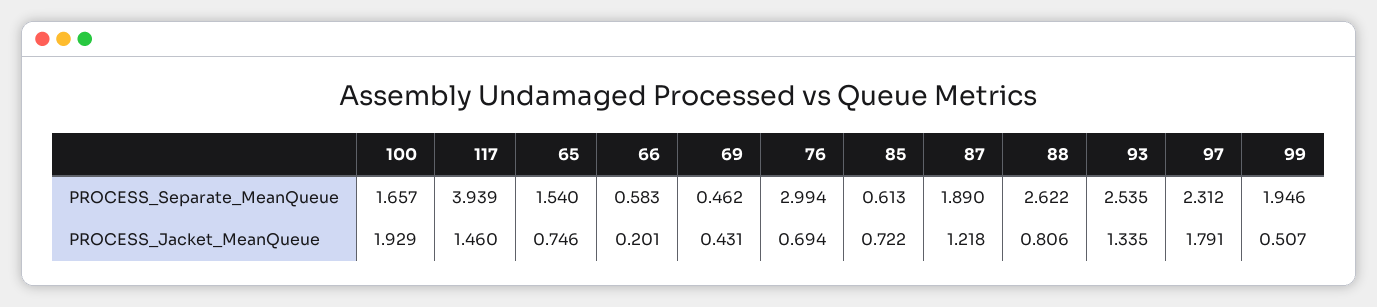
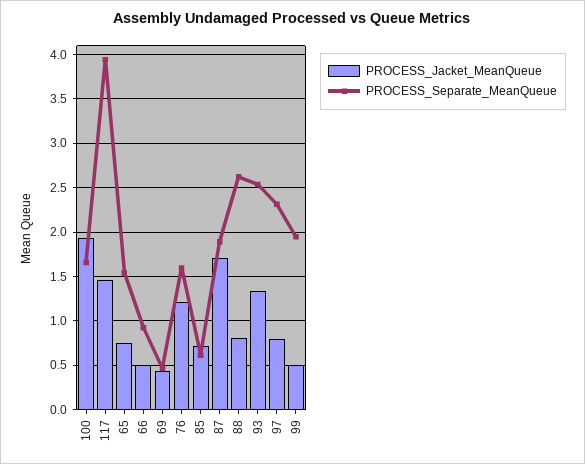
  {
    "PROCESS_Separate_MeanQueue": {
      "100": 1.657,
      "117": 3.939,
      "65": 1.54,
-     "66": 0.583,
+     "66": 0.9,
      "69": 0.462,
-     "76": 2.994,
+     "76": 1.6,
      "85": 0.613,
      "87": 1.89,
      "88": 2.622,
      "93": 2.535,
      "97": 2.312,
      "99": 1.946
    },
    "PROCESS_Jacket_MeanQueue": {
      "100": 1.929,
      "117": 1.46,
      "65": 0.746,
-     "66": 0.201,
+     "66": 0.5,
      "69": 0.431,
-     "76": 0.694,
+     "76": 1.2,
      "85": 0.722,
-     "87": 1.218,
+     "87": 1.7,
      "88": 0.806,
      "93": 1.335,
-     "97": 1.791,
+     "97": 0.8,
      "99": 0.507
    }
  }

